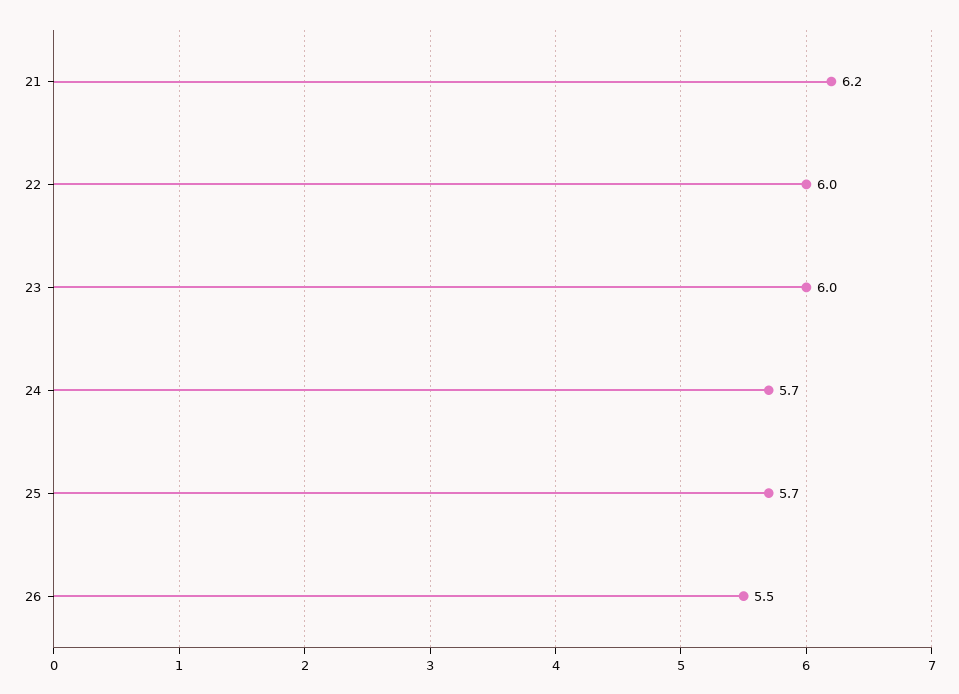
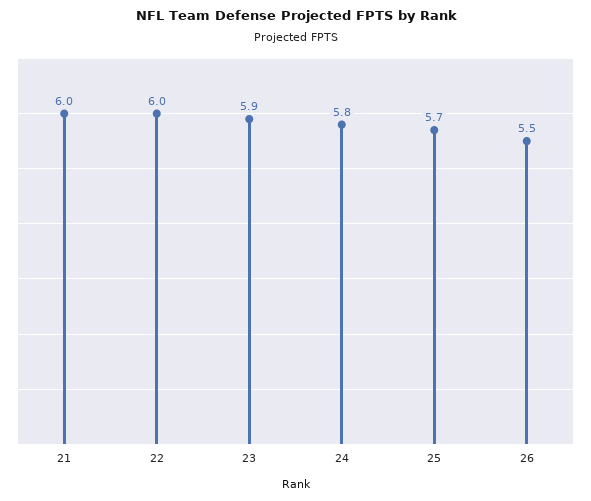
  {
-   "21": 6.2,
+   "21": 6,
    "22": 6,
-   "23": 6,
+   "23": 5.9,
-   "24": 5.7,
+   "24": 5.8,
    "25": 5.7,
    "26": 5.5
  }

